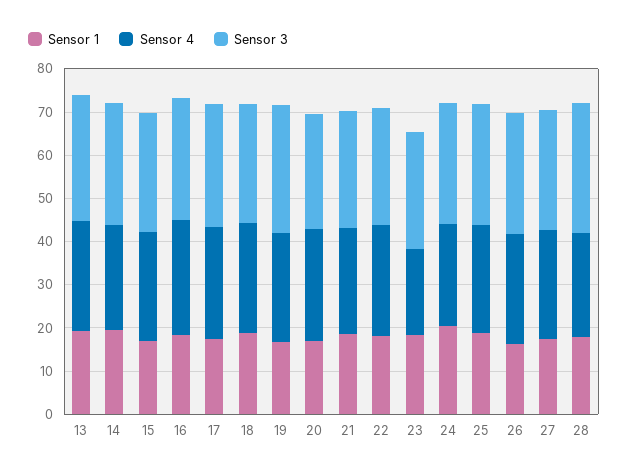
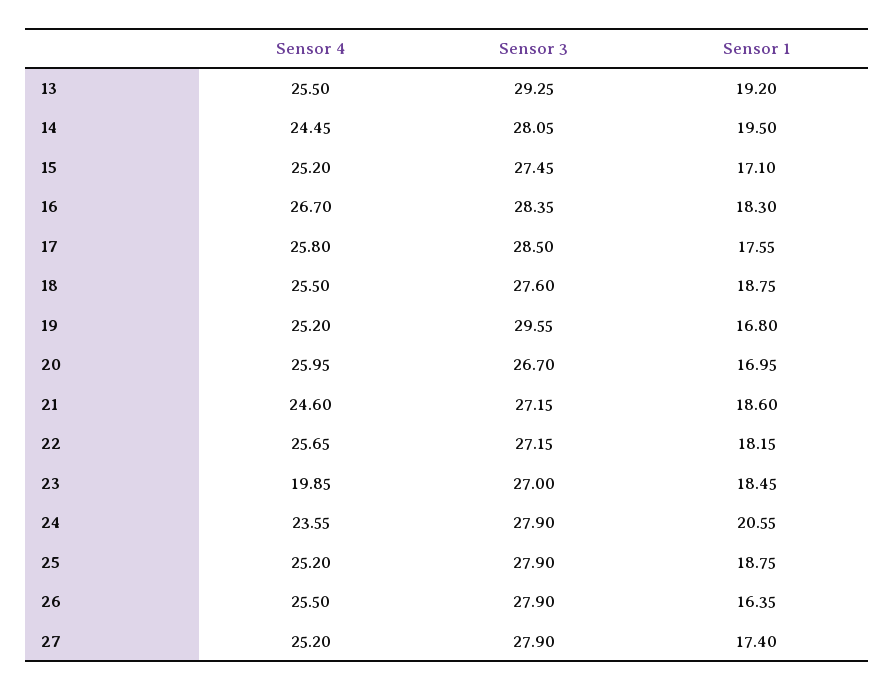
  {
    "Sensor 1": {
      "13": 19.2,
      "14": 19.5,
      "15": 17.1,
      "16": 18.3,
      "17": 17.55,
      "18": 18.75,
      "19": 16.8,
      "20": 16.95,
      "21": 18.6,
      "22": 18.15,
      "23": 18.45,
      "24": 20.55,
      "25": 18.75,
      "26": 16.35,
-     "27": 17.4,
+     "27": 17.4
-     "28": 18
    },
    "Sensor 4": {
      "13": 25.5,
      "14": 24.45,
      "15": 25.2,
      "16": 26.7,
      "17": 25.8,
      "18": 25.5,
      "19": 25.2,
      "20": 25.95,
      "21": 24.6,
      "22": 25.65,
      "23": 19.85,
      "24": 23.55,
      "25": 25.2,
      "26": 25.5,
-     "27": 25.2,
+     "27": 25.2
-     "28": 24
    },
    "Sensor 3": {
      "13": 29.25,
      "14": 28.05,
      "15": 27.45,
      "16": 28.35,
      "17": 28.5,
      "18": 27.6,
      "19": 29.55,
      "20": 26.7,
      "21": 27.15,
      "22": 27.15,
      "23": 27,
      "24": 27.9,
      "25": 27.9,
      "26": 27.9,
-     "27": 27.9,
+     "27": 27.9
-     "28": 30
    }
  }

